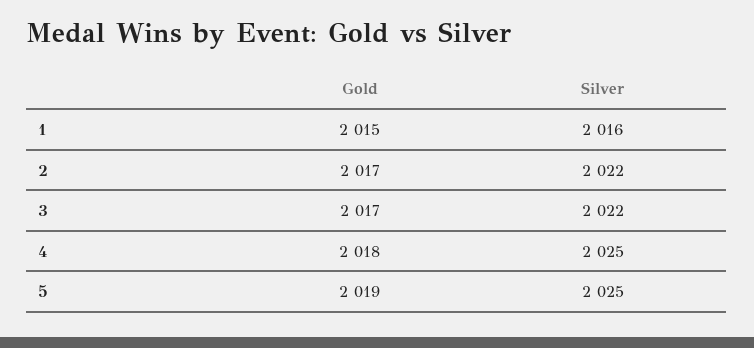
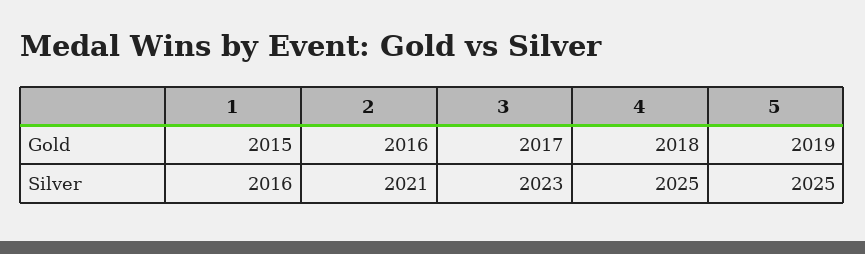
  {
    "Gold": {
      "1": 2015,
-     "2": 2017,
+     "2": 2016,
      "3": 2017,
      "4": 2018,
      "5": 2019
    },
    "Silver": {
      "1": 2016,
-     "2": 2022,
+     "2": 2021,
-     "3": 2022,
+     "3": 2023,
      "4": 2025,
      "5": 2025
    }
  }

